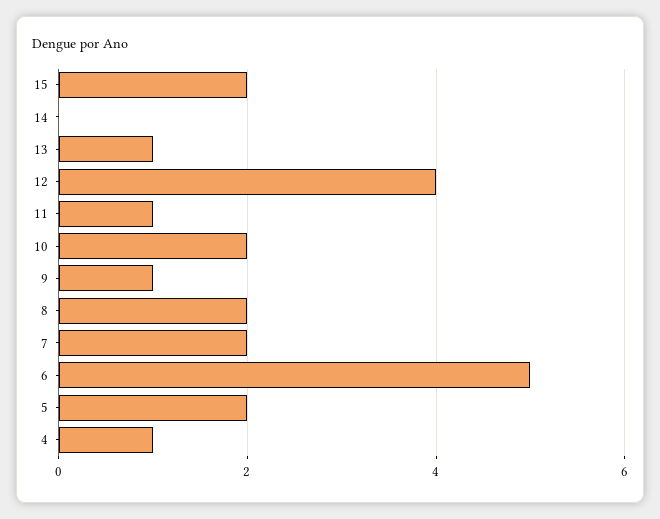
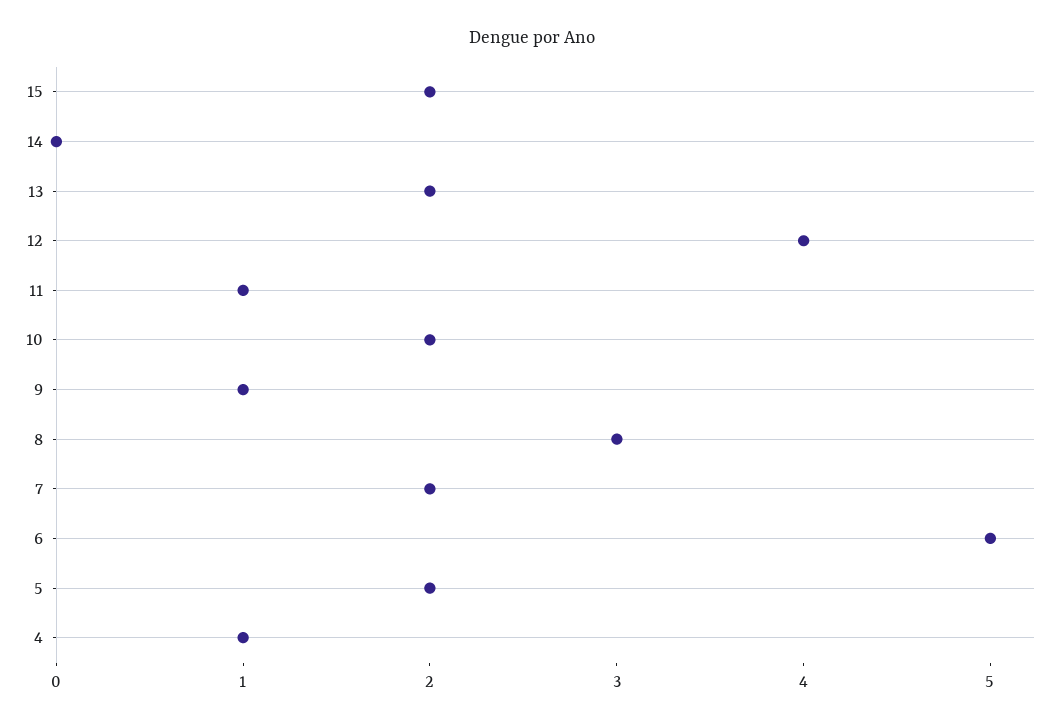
  {
    "15": 2,
    "14": 0,
-   "13": 1,
+   "13": 2,
    "12": 4,
    "11": 1,
    "10": 2,
    "9": 1,
-   "8": 2,
+   "8": 3,
    "7": 2,
    "6": 5,
    "5": 2,
    "4": 1
  }

